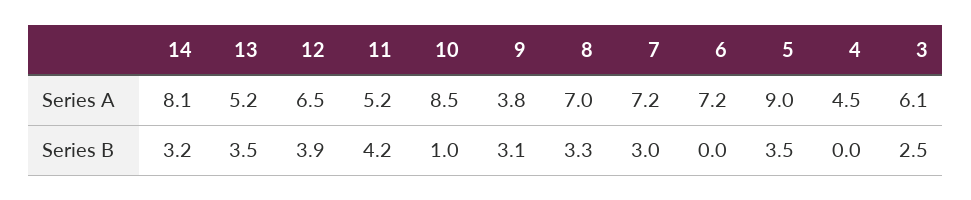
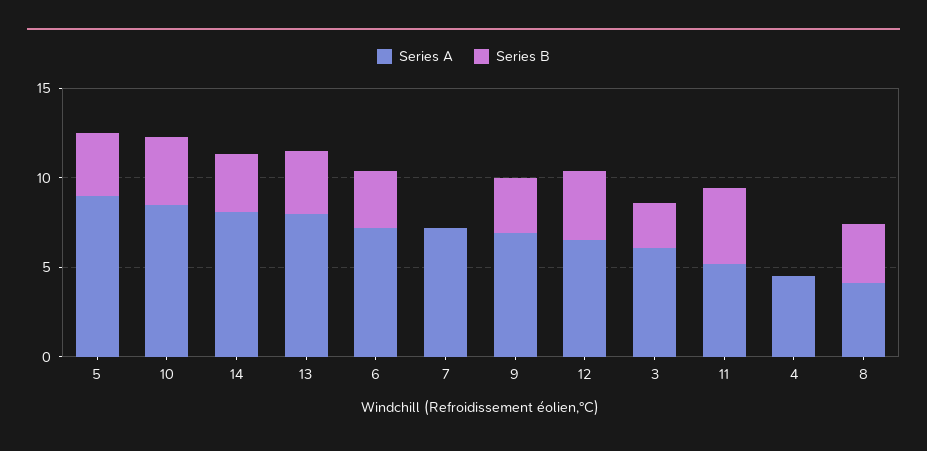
  {
    "Series A": {
      "14": 8.1,
-     "13": 5.2,
+     "13": 8,
      "12": 6.5,
      "11": 5.2,
      "10": 8.5,
-     "9": 3.8,
+     "9": 7,
-     "8": 7,
+     "8": 4,
      "7": 7.2,
      "6": 7.2,
      "5": 9,
      "4": 4.5,
      "3": 6.1
    },
    "Series B": {
      "14": 3.2,
      "13": 3.5,
      "12": 3.9,
      "11": 4.2,
-     "10": 1,
+     "10": 4,
      "9": 3.1,
      "8": 3.3,
-     "7": 3,
+     "7": 0,
-     "6": 0,
+     "6": 3,
      "5": 3.5,
      "4": 0,
      "3": 2.5
    }
  }

